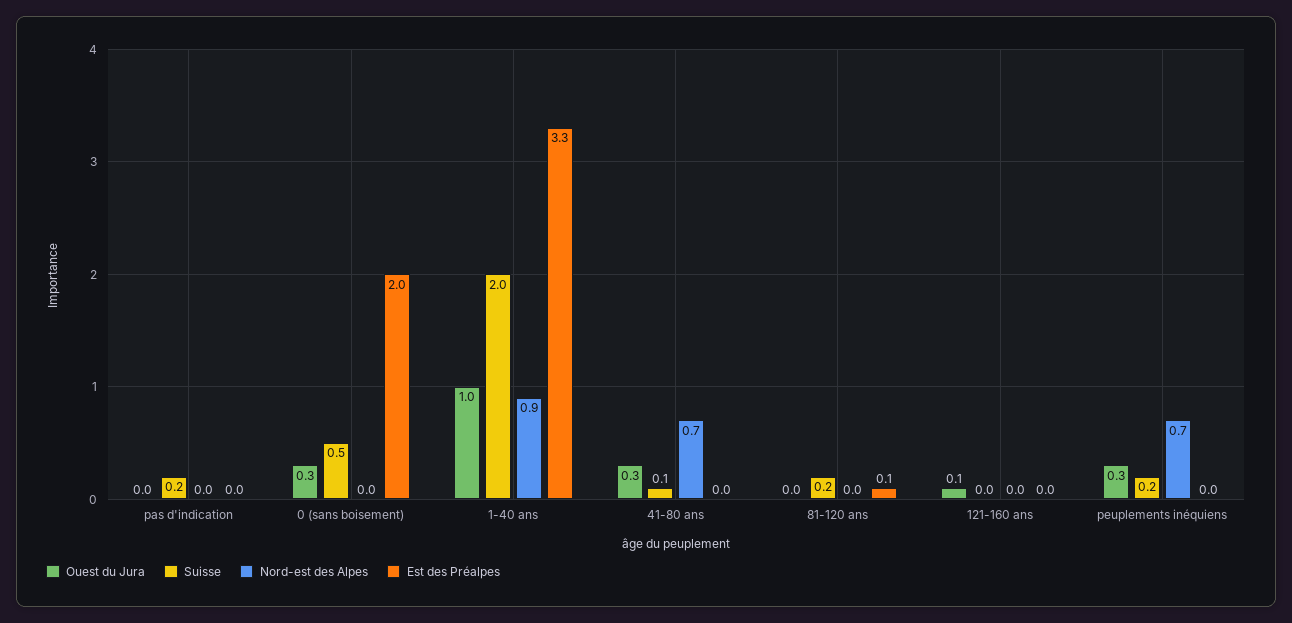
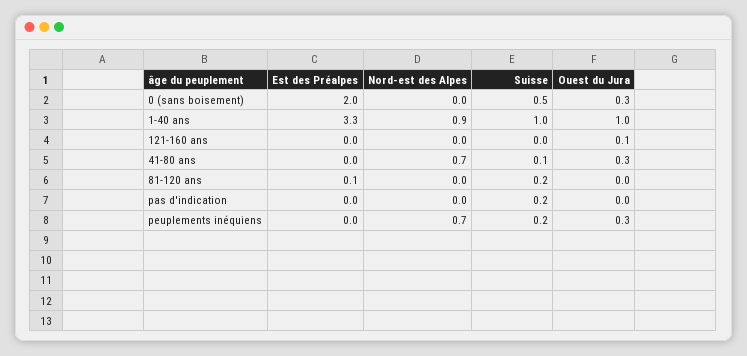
  {
    "Ouest du Jura": {
      "pas d'indication": 0,
      "0 (sans boisement)": 0.3,
      "1-40 ans": 1,
      "41-80 ans": 0.3,
      "81-120 ans": 0,
      "121-160 ans": 0.1,
      "peuplements inéquiens": 0.3
    },
    "Suisse": {
      "pas d'indication": 0.2,
      "0 (sans boisement)": 0.5,
-     "1-40 ans": 2,
+     "1-40 ans": 1,
      "41-80 ans": 0.1,
      "81-120 ans": 0.2,
      "121-160 ans": 0,
      "peuplements inéquiens": 0.2
    },
    "Nord-est des Alpes": {
      "pas d'indication": 0,
      "0 (sans boisement)": 0,
      "1-40 ans": 0.9,
      "41-80 ans": 0.7,
      "81-120 ans": 0,
      "121-160 ans": 0,
      "peuplements inéquiens": 0.7
    },
    "Est des Préalpes": {
      "pas d'indication": 0,
      "0 (sans boisement)": 2,
      "1-40 ans": 3.3,
      "41-80 ans": 0,
      "81-120 ans": 0.1,
      "121-160 ans": 0,
      "peuplements inéquiens": 0
    }
  }

